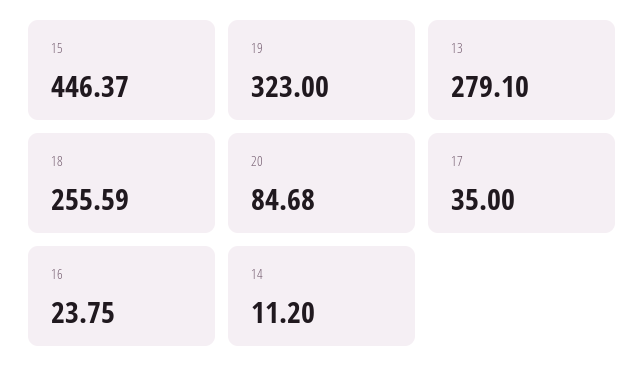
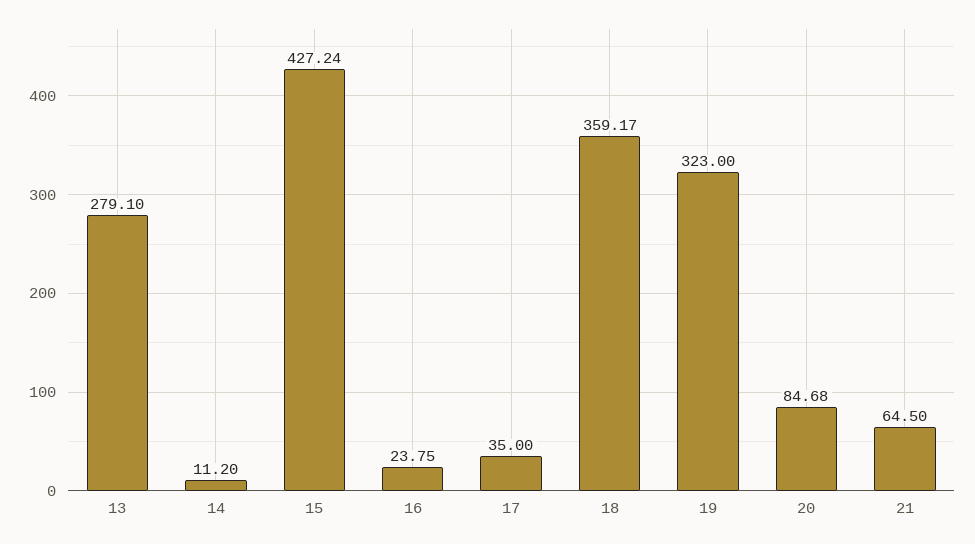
  {
-   "15": 446.37,
+   "15": 427.24,
    "19": 323,
    "13": 279.1,
-   "18": 255.59,
+   "18": 359.17,
    "20": 84.68,
    "17": 35,
    "16": 23.75,
-   "14": 11.2
+   "14": 11.2,
+   "21": 64.5
  }

